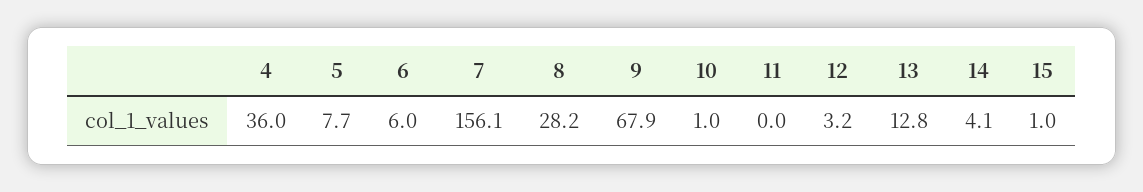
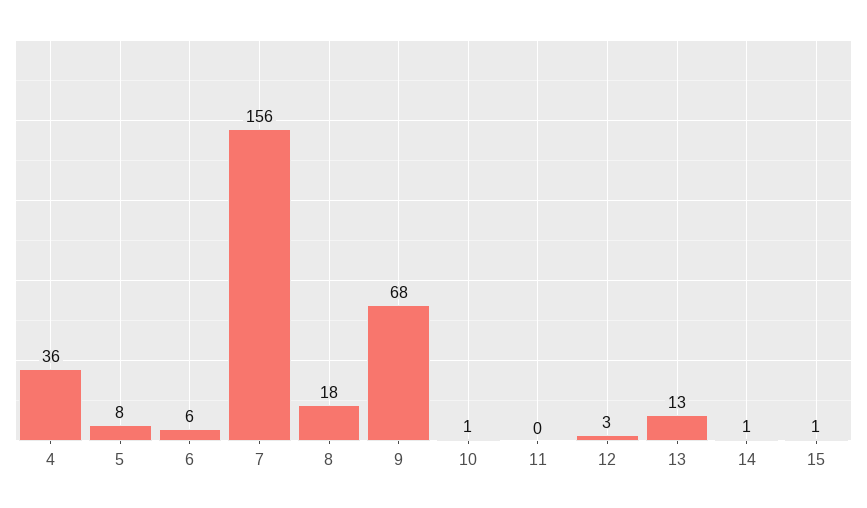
  {
    "4": 36,
    "5": 7.7,
    "6": 6,
    "7": 156.1,
-   "8": 28.2,
+   "8": 18,
    "9": 67.9,
    "10": 1,
    "11": 0,
    "12": 3.2,
    "13": 12.8,
-   "14": 4.1,
+   "14": 1,
    "15": 1
  }

